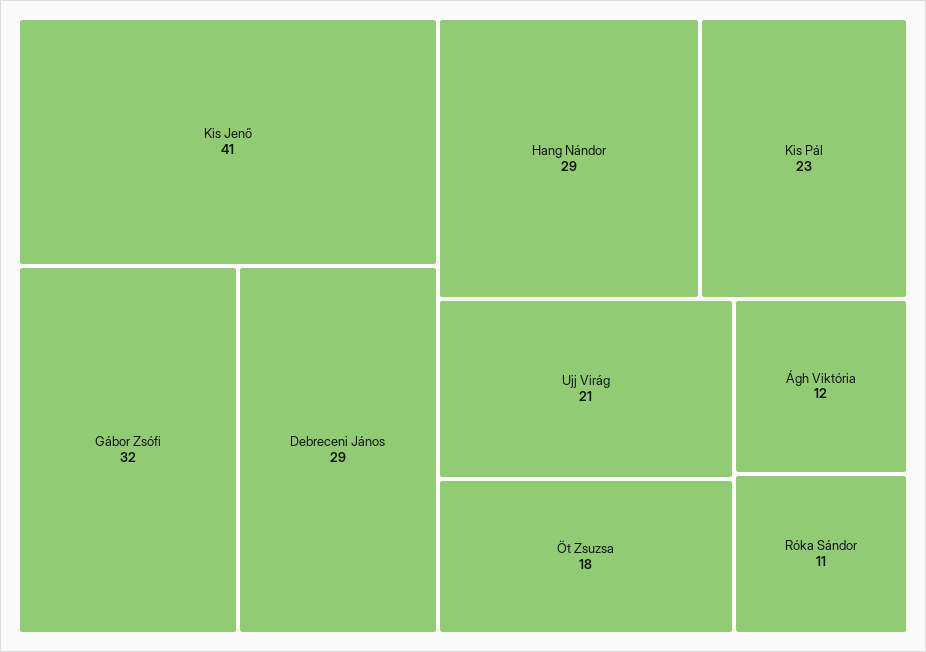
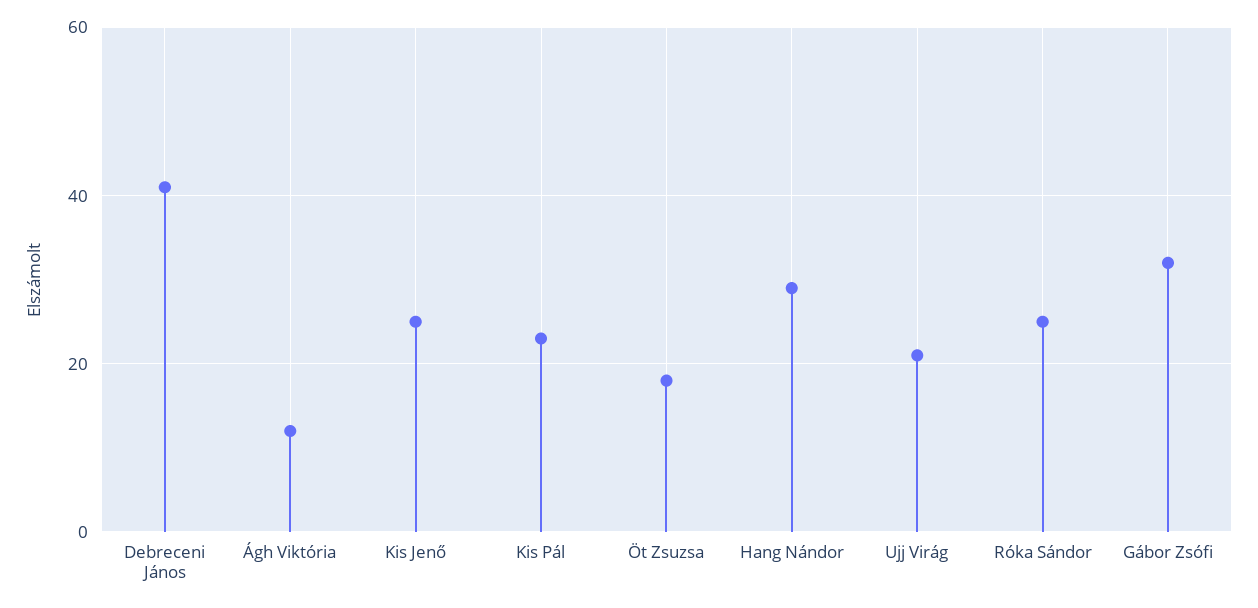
  {
-   "Kis Jenő": 41,
+   "Kis Jenő": 25,
    "Gábor Zsófi": 32,
-   "Debreceni János": 29,
+   "Debreceni János": 40,
    "Hang Nándor": 29,
    "Kis Pál": 23,
    "Ujj Virág": 21,
    "Öt Zsuzsa": 18,
    "Ágh Viktória": 12,
-   "Róka Sándor": 11
+   "Róka Sándor": 25
  }

